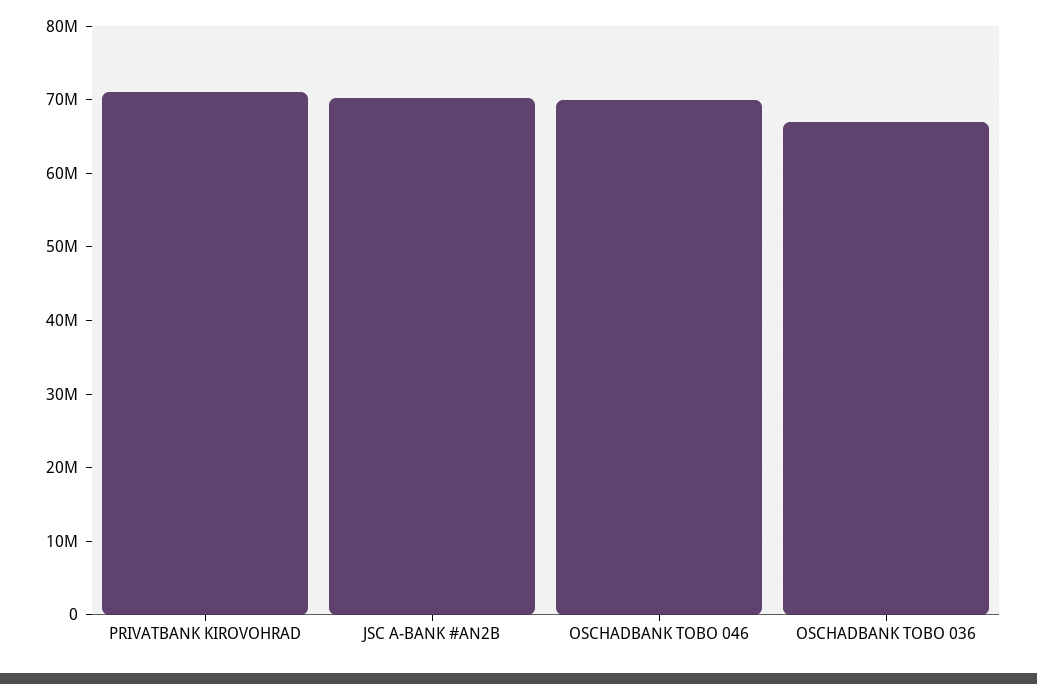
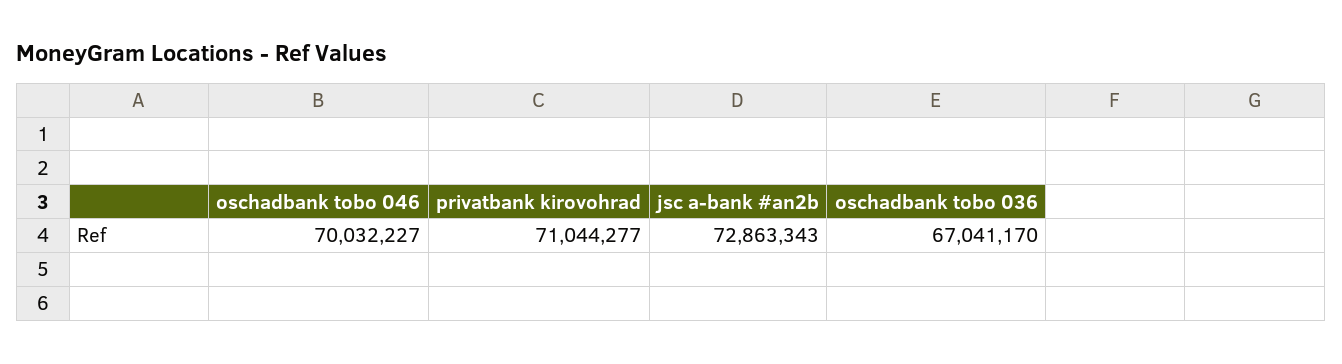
  {
    "PRIVATBANK KIROVOHRAD": 71044277,
-   "JSC A-BANK #AN2B": 70000000,
+   "JSC A-BANK #AN2B": 72863343,
    "OSCHADBANK TOBO 046": 70032227,
    "OSCHADBANK TOBO 036": 67041170
  }

